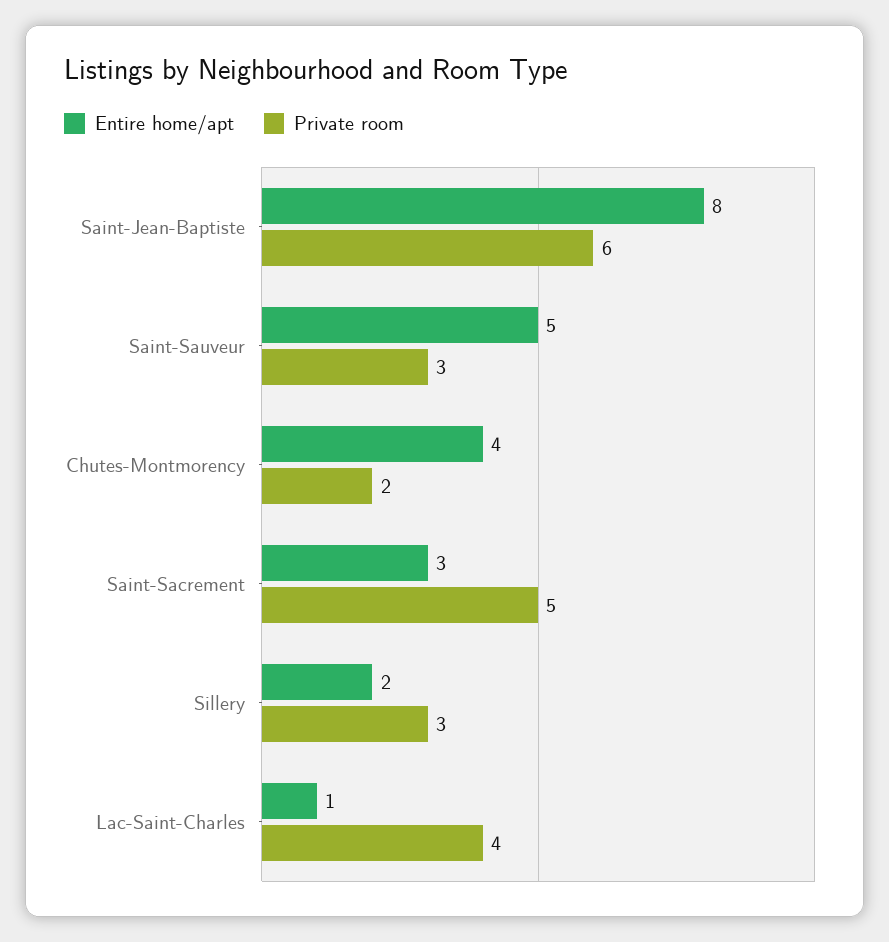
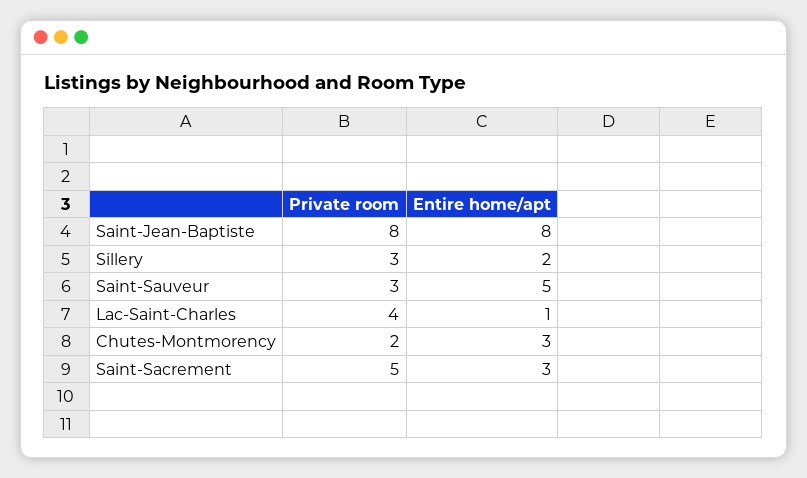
  {
    "Entire home/apt": {
      "Saint-Jean-Baptiste": 8,
      "Saint-Sauveur": 5,
-     "Chutes-Montmorency": 4,
+     "Chutes-Montmorency": 3,
      "Saint-Sacrement": 3,
      "Sillery": 2,
      "Lac-Saint-Charles": 1
    },
    "Private room": {
-     "Saint-Jean-Baptiste": 6,
+     "Saint-Jean-Baptiste": 8,
      "Saint-Sauveur": 3,
      "Chutes-Montmorency": 2,
      "Saint-Sacrement": 5,
      "Sillery": 3,
      "Lac-Saint-Charles": 4
    }
  }

